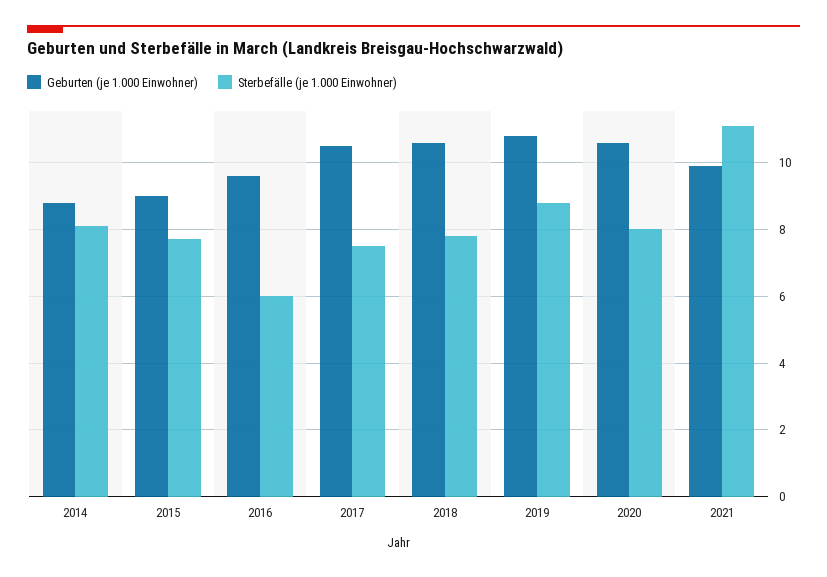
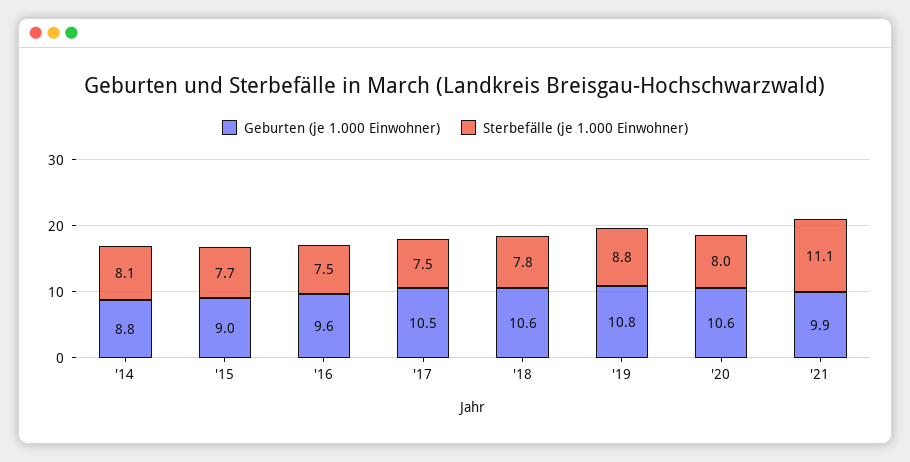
  {
    "Geburten (je 1.000 Einwohner)": {
      "2014": 8.8,
      "2015": 9,
      "2016": 9.6,
      "2017": 10.5,
      "2018": 10.6,
      "2019": 10.8,
      "2020": 10.6,
      "2021": 9.9
    },
    "Sterbefälle (je 1.000 Einwohner)": {
      "2014": 8.1,
      "2015": 7.7,
-     "2016": 6,
+     "2016": 7.5,
      "2017": 7.5,
      "2018": 7.8,
      "2019": 8.8,
      "2020": 8,
      "2021": 11.1
    }
  }

